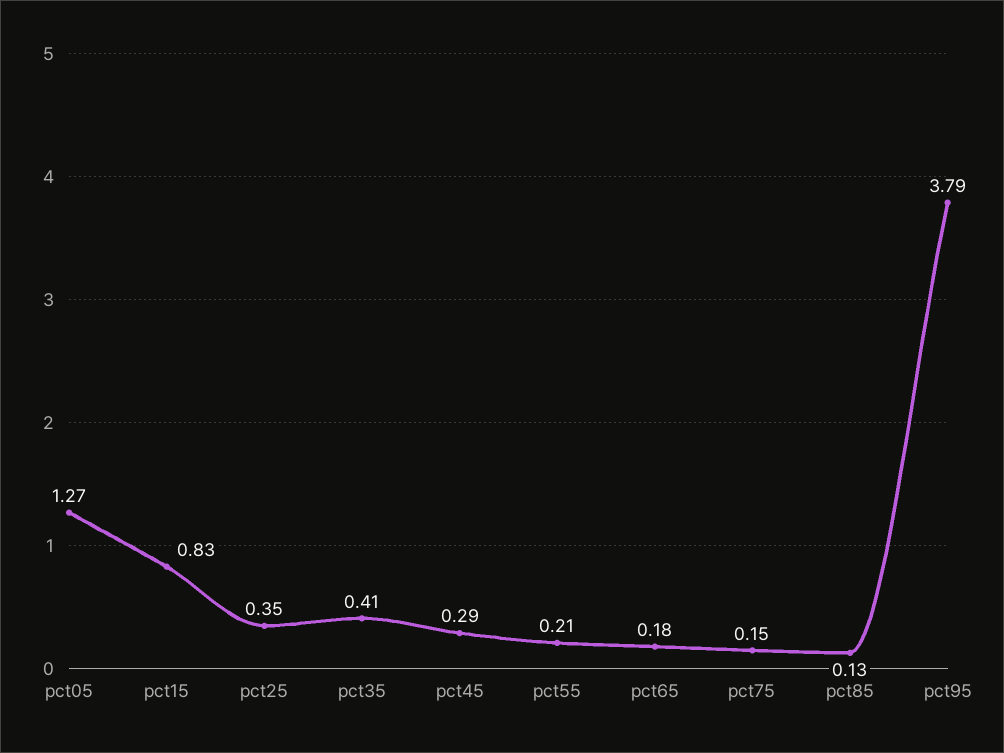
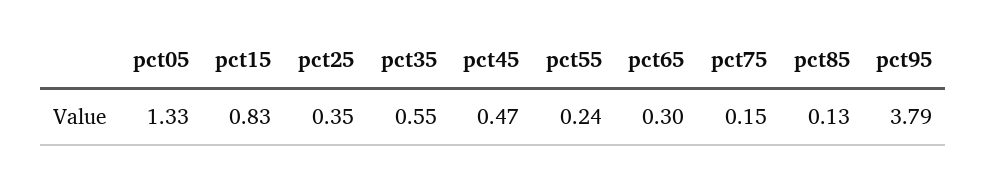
  {
-   "pct05": 1.27,
+   "pct05": 1.33,
    "pct15": 0.83,
    "pct25": 0.35,
-   "pct35": 0.41,
+   "pct35": 0.55,
-   "pct45": 0.29,
+   "pct45": 0.47,
-   "pct55": 0.21,
+   "pct55": 0.24,
-   "pct65": 0.18,
+   "pct65": 0.3,
    "pct75": 0.15,
    "pct85": 0.13,
    "pct95": 3.79
  }

